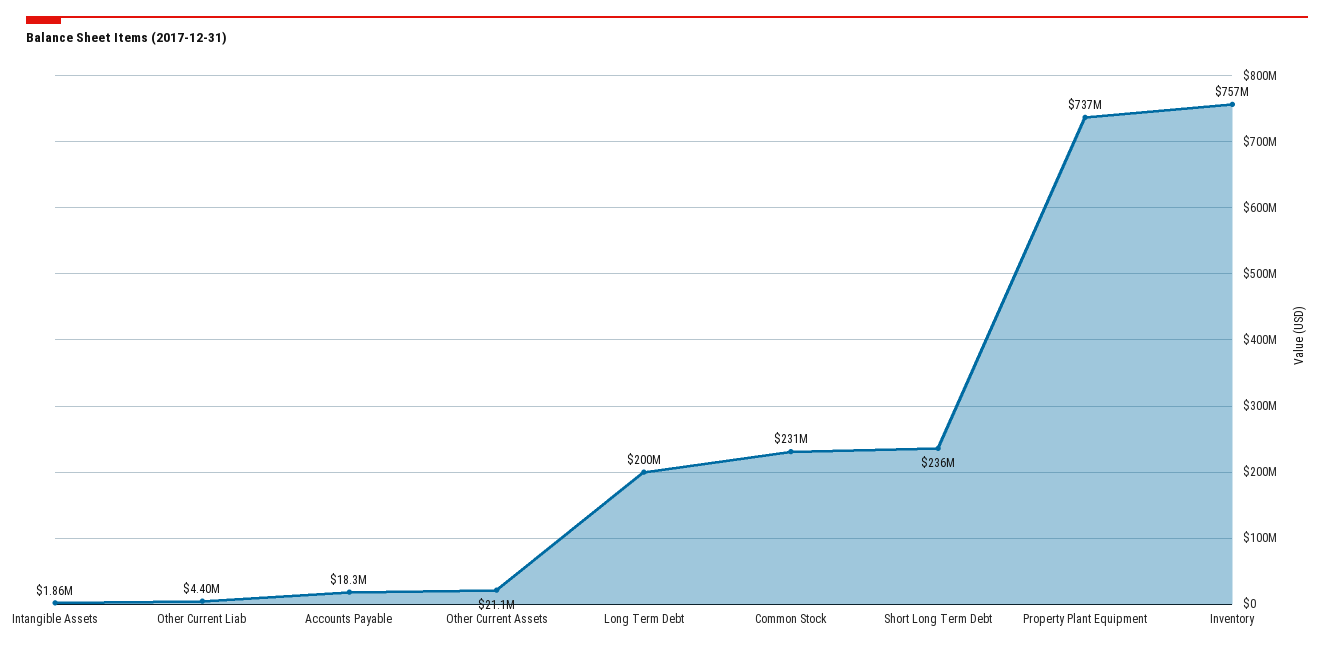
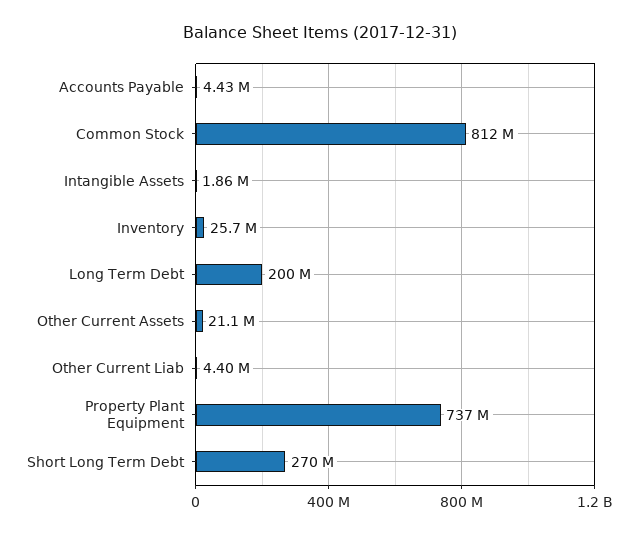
  {
    "Intangible Assets": 1860000,
    "Other Current Liab": 4400000,
-   "Accounts Payable": 18300000,
+   "Accounts Payable": 4430000,
    "Other Current Assets": 21100000,
    "Long Term Debt": 200000000,
-   "Common Stock": 231000000,
+   "Common Stock": 812000000,
-   "Short Long Term Debt": 236000000,
+   "Short Long Term Debt": 270000000,
    "Property Plant Equipment": 737000000,
-   "Inventory": 757000000
+   "Inventory": 25700000
  }

